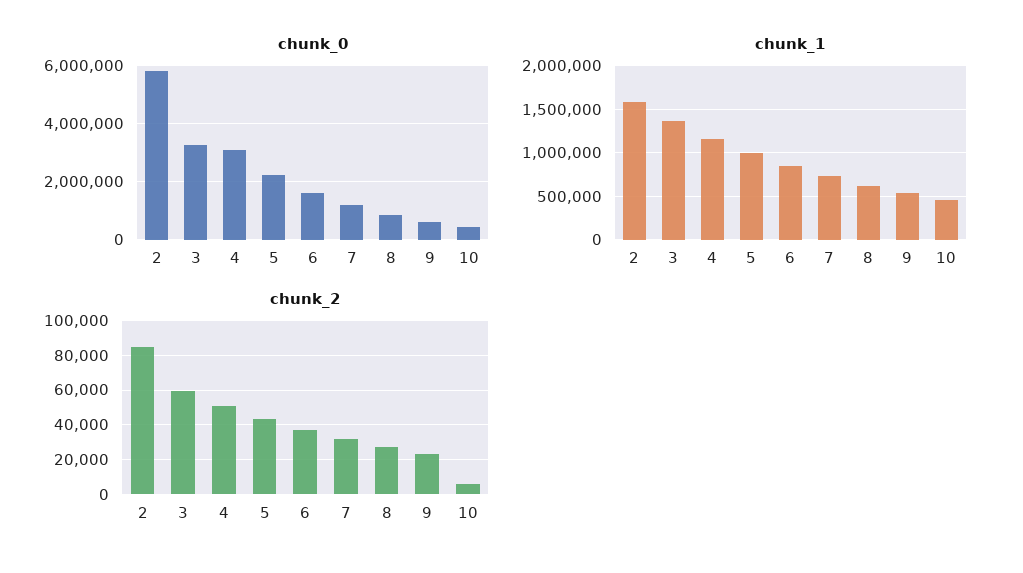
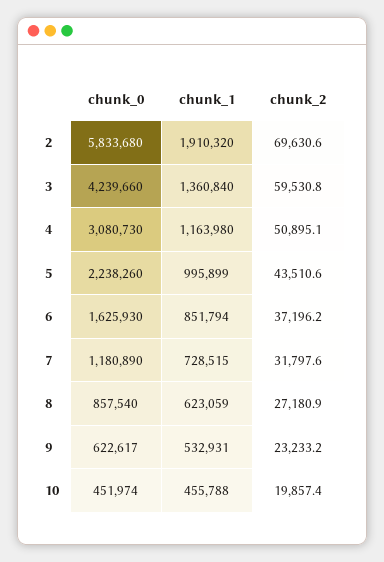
  {
    "chunk_0": {
      "2": 5833680,
-     "3": 3250000,
+     "3": 4239660,
      "4": 3080730,
      "5": 2238260,
      "6": 1625930,
      "7": 1180890,
      "8": 857540,
      "9": 622617,
      "10": 451974
    },
    "chunk_1": {
-     "2": 1600000,
+     "2": 1910320,
      "3": 1360840,
      "4": 1163980,
      "5": 995899,
      "6": 851794,
      "7": 728515,
      "8": 623059,
      "9": 532931,
      "10": 455788
    },
    "chunk_2": {
-     "2": 85000,
+     "2": 69630.6,
      "3": 59530.8,
      "4": 50895.1,
      "5": 43510.6,
      "6": 37196.2,
      "7": 31797.6,
      "8": 27180.9,
      "9": 23233.2,
-     "10": 5000
+     "10": 19857.4
    }
  }

